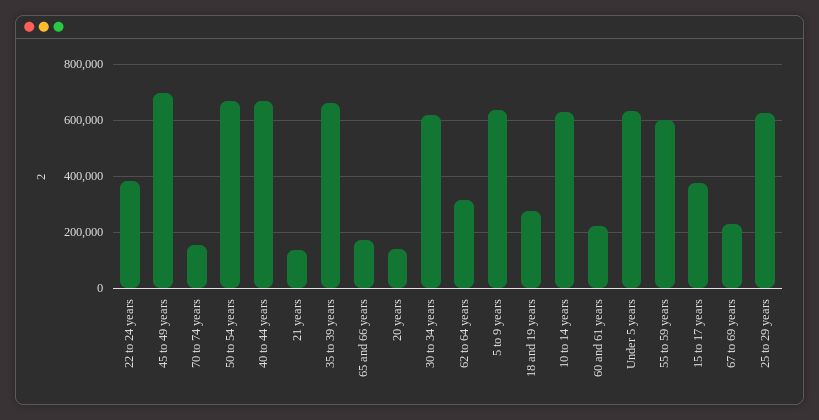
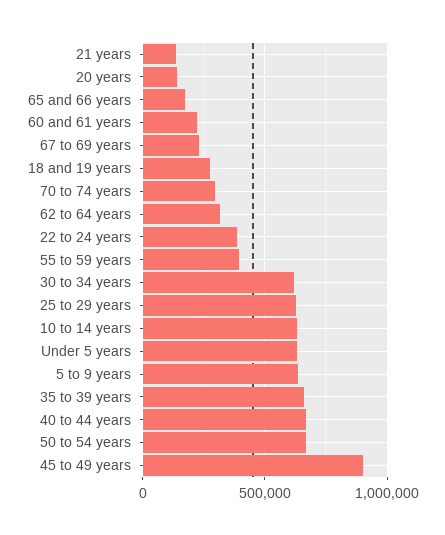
  {
    "22 to 24 years": 375000,
-   "45 to 49 years": 700000,
+   "45 to 49 years": 900000,
-   "70 to 74 years": 150000,
+   "70 to 74 years": 300000,
    "50 to 54 years": 675000,
    "40 to 44 years": 675000,
    "21 years": 125000,
    "35 to 39 years": 650000,
    "65 and 66 years": 175000,
    "20 years": 150000,
    "30 to 34 years": 625000,
    "62 to 64 years": 325000,
    "5 to 9 years": 625000,
    "18 and 19 years": 275000,
    "10 to 14 years": 625000,
    "60 and 61 years": 225000,
    "Under 5 years": 625000,
-   "55 to 59 years": 600000,
+   "55 to 59 years": 400000,
-   "15 to 17 years": 375000,
    "67 to 69 years": 225000,
    "25 to 29 years": 625000
  }

